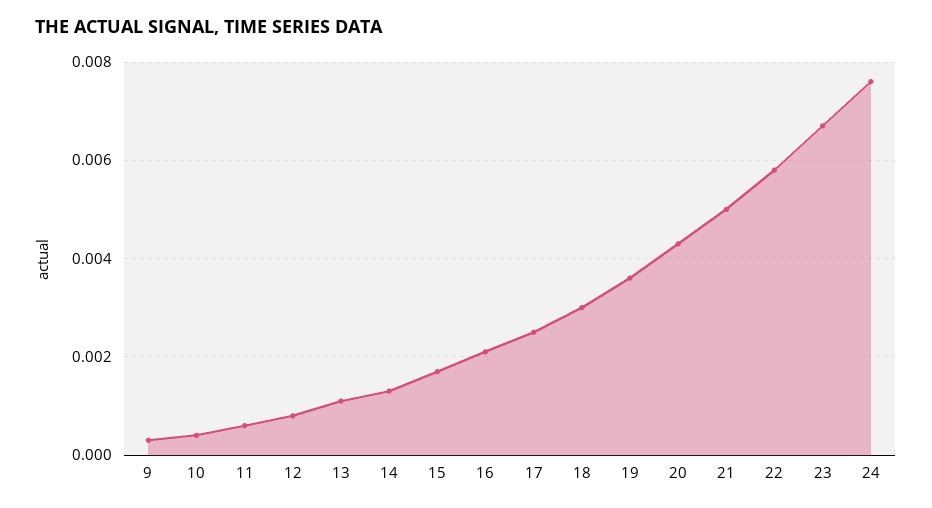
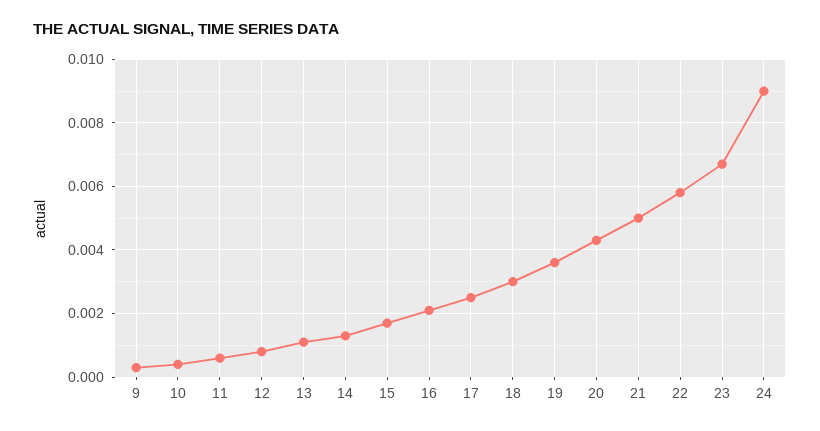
  {
    "9": 0.0005,
    "10": 0.0005,
    "11": 0.0005,
    "12": 0.001,
    "13": 0.001,
    "14": 0.0015,
    "15": 0.0015,
    "16": 0.002,
    "17": 0.0025,
    "18": 0.003,
    "19": 0.0035,
    "20": 0.0045,
    "21": 0.005,
    "22": 0.006,
    "23": 0.0065,
-   "24": 0.0075
+   "24": 0.009
  }

